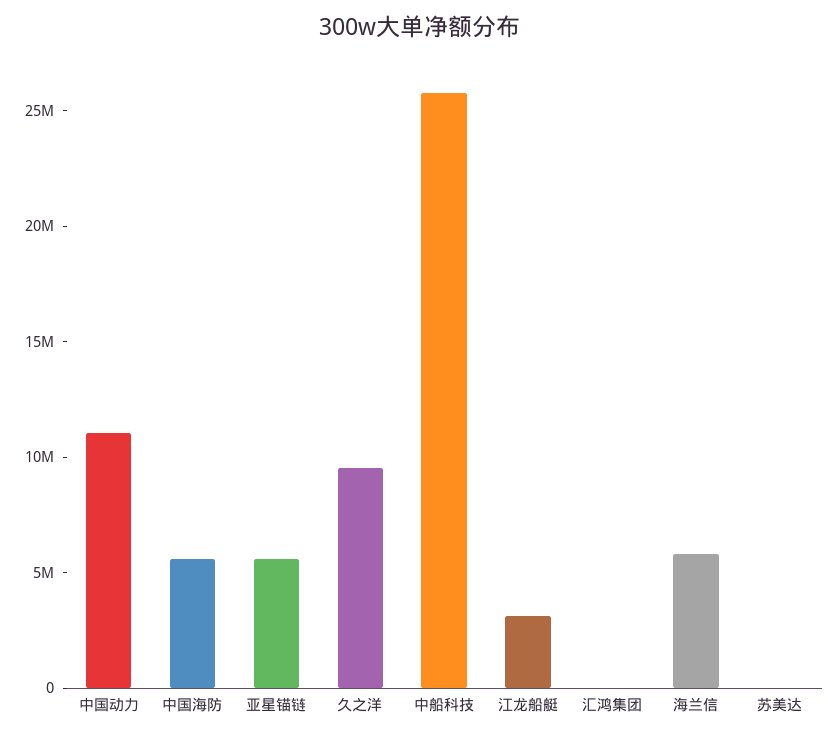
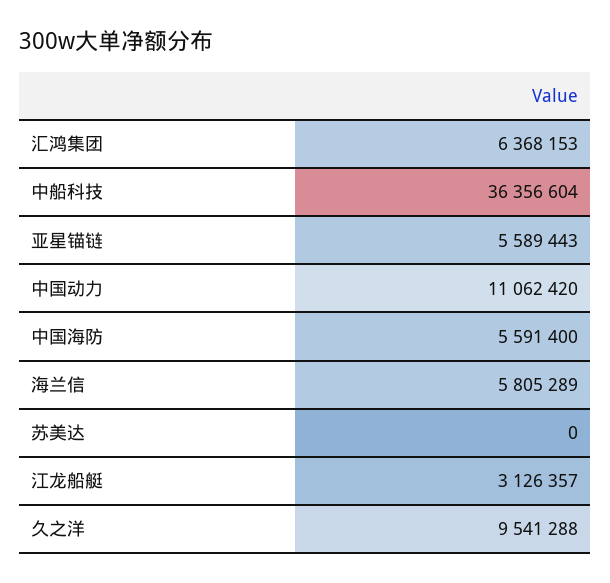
  {
    "中国动力": 11062420,
    "中国海防": 5591400,
    "亚星锚链": 5589443,
    "久之洋": 9541288,
-   "中船科技": 26000000,
+   "中船科技": 36356604,
    "江龙船艇": 3126357,
-   "汇鸿集团": 0,
+   "汇鸿集团": 6368153,
    "海兰信": 5805289,
    "苏美达": 0
  }

